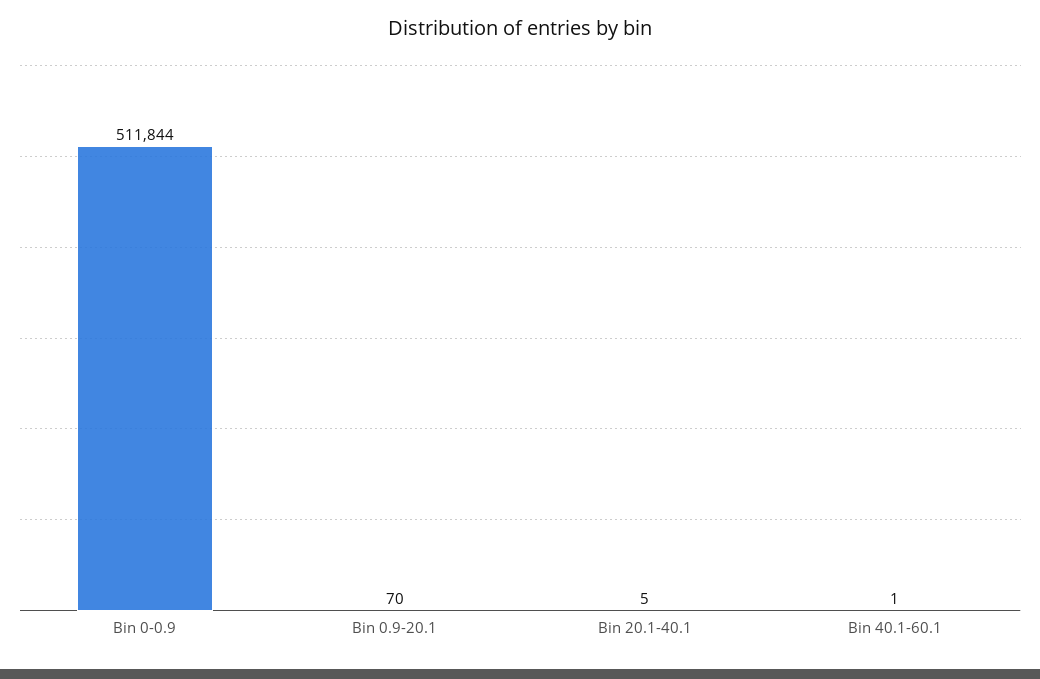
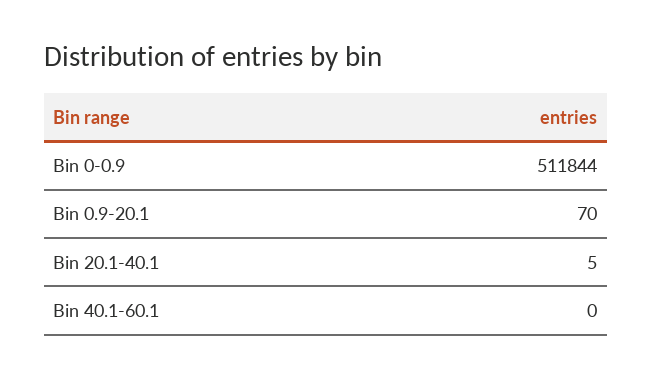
  {
    "Bin 0-0.9": 511844,
    "Bin 0.9-20.1": 70,
    "Bin 20.1-40.1": 5,
-   "Bin 40.1-60.1": 1
+   "Bin 40.1-60.1": 0
  }

